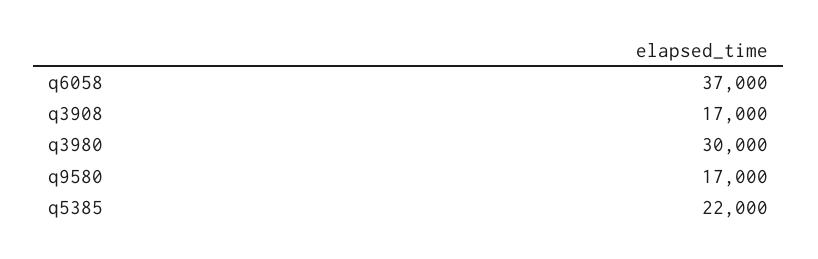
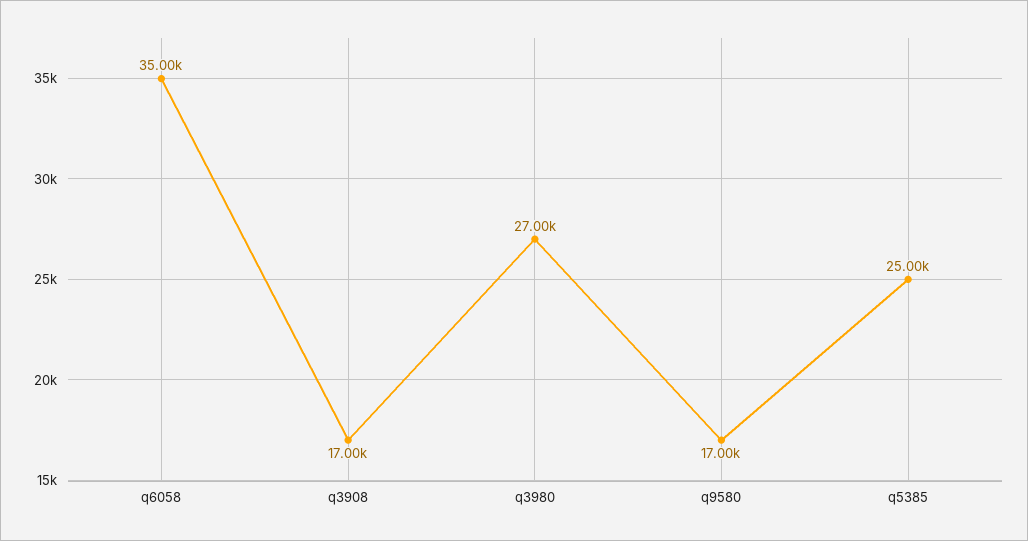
  {
-   "q6058": 37000,
+   "q6058": 35000,
    "q3908": 17000,
-   "q3980": 30000,
+   "q3980": 27000,
    "q9580": 17000,
-   "q5385": 22000
+   "q5385": 25000
  }

